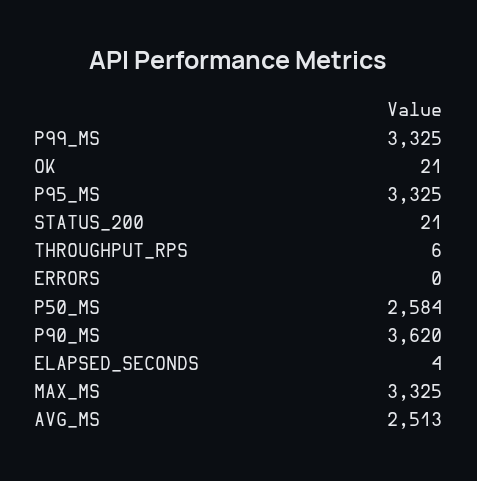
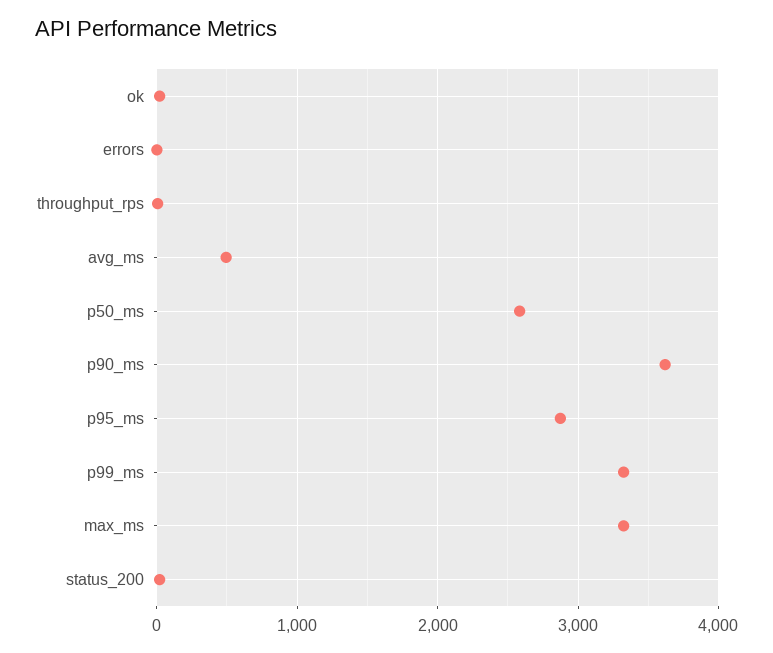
  {
    "P99_MS": 3325,
    "OK": 21,
-   "P95_MS": 3325,
+   "P95_MS": 2900,
    "STATUS_200": 21,
    "THROUGHPUT_RPS": 6,
    "ERRORS": 0,
    "P50_MS": 2584,
    "P90_MS": 3620,
-   "ELAPSED_SECONDS": 4,
    "MAX_MS": 3325,
-   "AVG_MS": 2513
+   "AVG_MS": 500
  }

